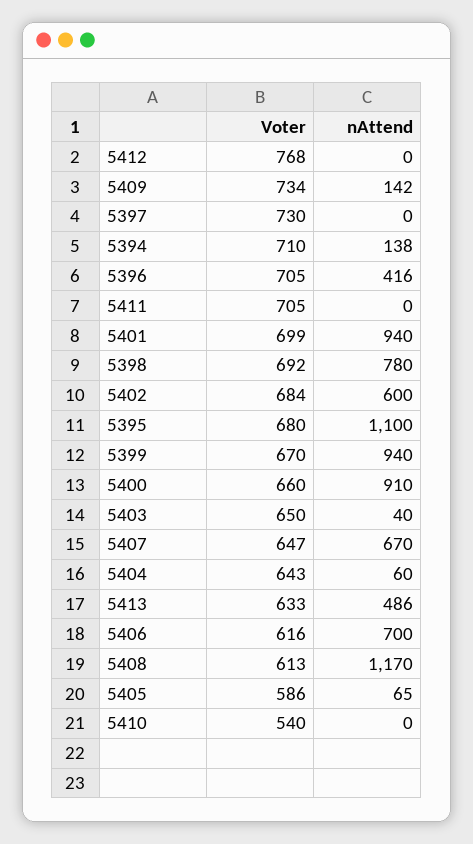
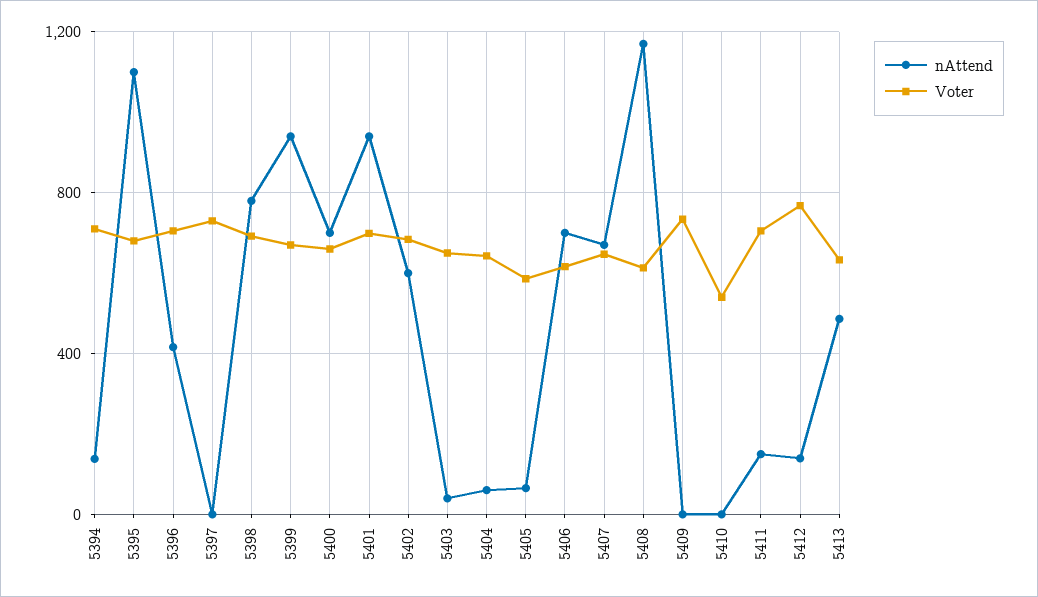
  {
    "Voter": {
      "5412": 768,
      "5409": 734,
      "5397": 730,
      "5394": 710,
      "5396": 705,
      "5411": 705,
      "5401": 699,
      "5398": 692,
      "5402": 684,
      "5395": 680,
      "5399": 670,
      "5400": 660,
      "5403": 650,
      "5407": 647,
      "5404": 643,
      "5413": 633,
      "5406": 616,
      "5408": 613,
      "5405": 586,
      "5410": 540
    },
    "nAttend": {
-     "5412": 0,
+     "5412": 150,
-     "5409": 142,
+     "5409": 0,
      "5397": 0,
      "5394": 138,
      "5396": 416,
-     "5411": 0,
+     "5411": 150,
      "5401": 940,
      "5398": 780,
      "5402": 600,
      "5395": 1100,
      "5399": 940,
-     "5400": 910,
+     "5400": 700,
      "5403": 40,
      "5407": 670,
      "5404": 60,
      "5413": 486,
      "5406": 700,
      "5408": 1170,
      "5405": 65,
      "5410": 0
    }
  }

